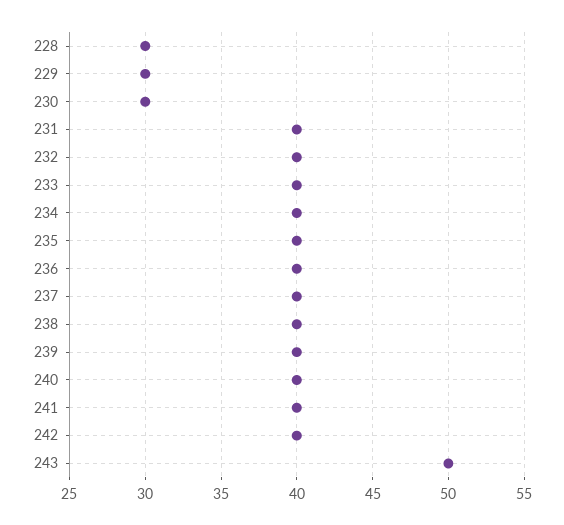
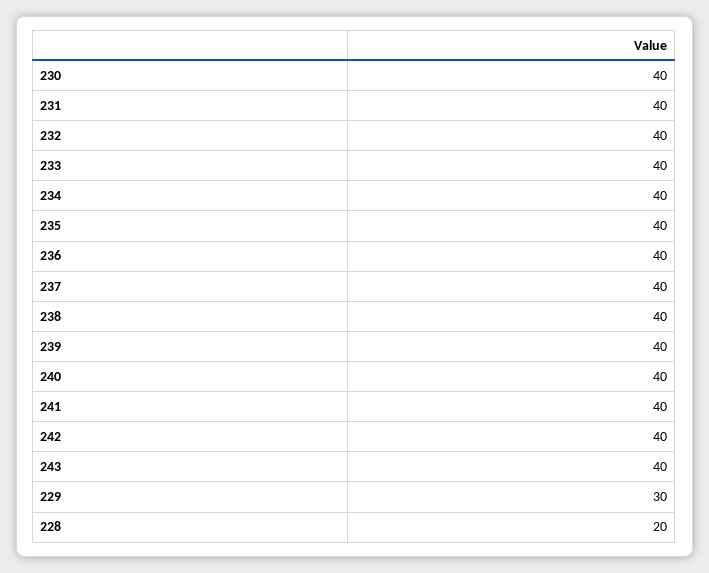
  {
-   "228": 30,
+   "228": 20,
    "229": 30,
-   "230": 30,
+   "230": 40,
    "231": 40,
    "232": 40,
    "233": 40,
    "234": 40,
    "235": 40,
    "236": 40,
    "237": 40,
    "238": 40,
    "239": 40,
    "240": 40,
    "241": 40,
    "242": 40,
-   "243": 50
+   "243": 40
  }

